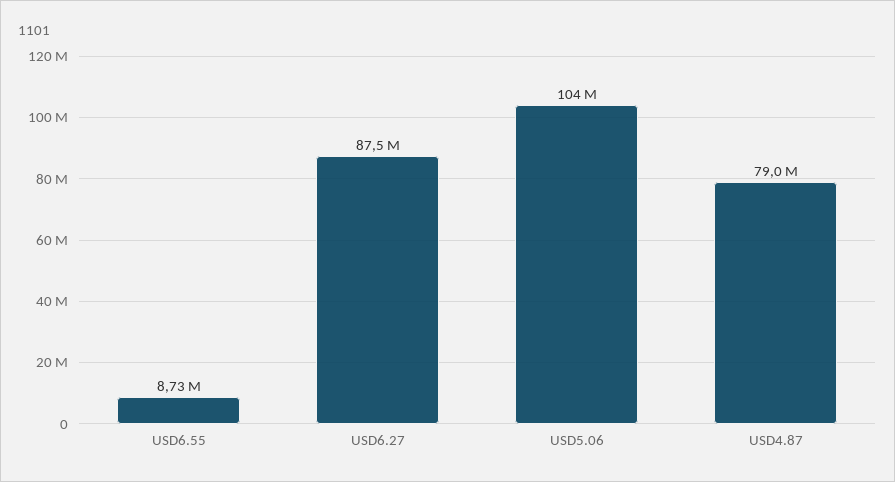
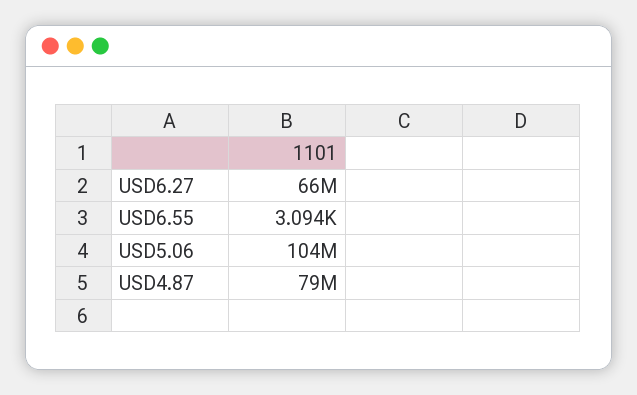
  {
-   "USD6.55": 8730000,
+   "USD6.55": 3094,
-   "USD6.27": 87500000,
+   "USD6.27": 66000000,
    "USD5.06": 104000000,
    "USD4.87": 79000000
  }

